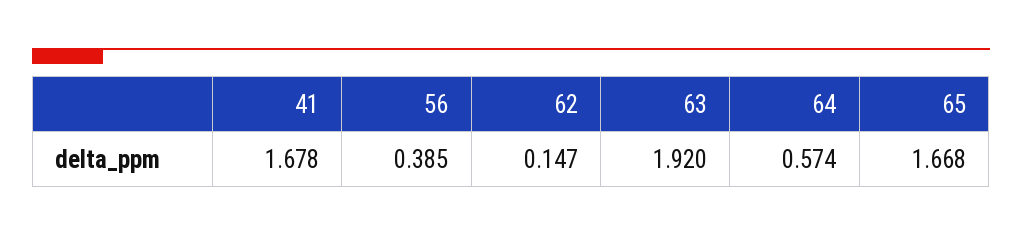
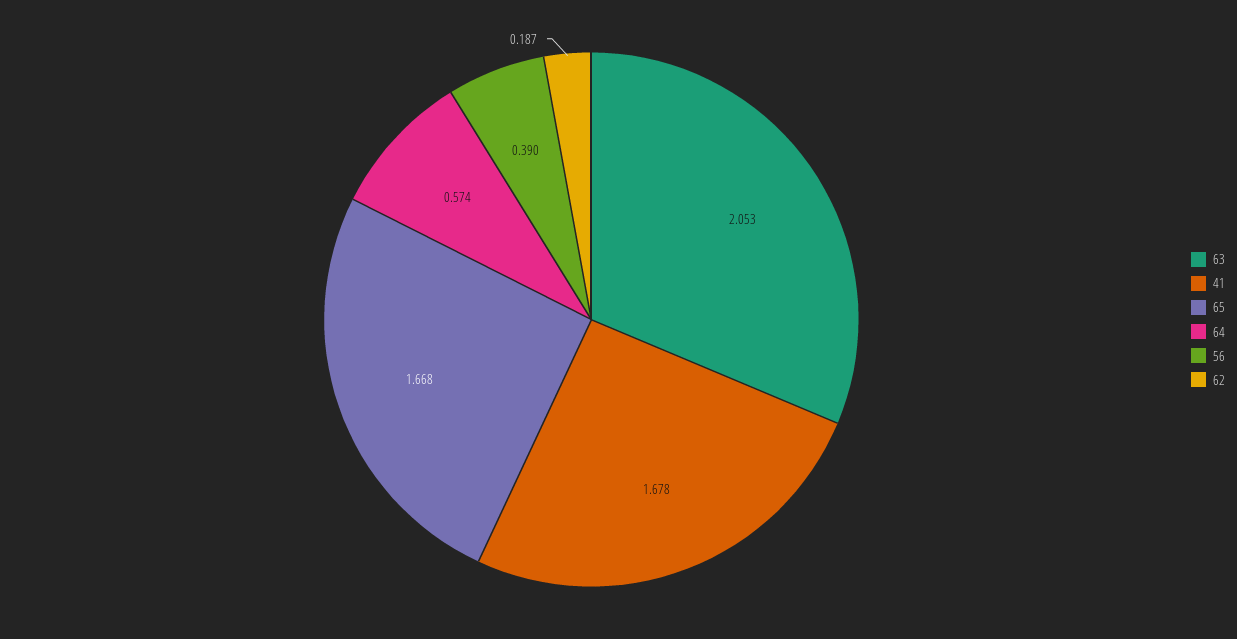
  {
    "41": 1.678,
-   "56": 0.385,
+   "56": 0.39,
-   "62": 0.147,
+   "62": 0.187,
-   "63": 1.92,
+   "63": 2.053,
    "64": 0.574,
    "65": 1.668
  }

